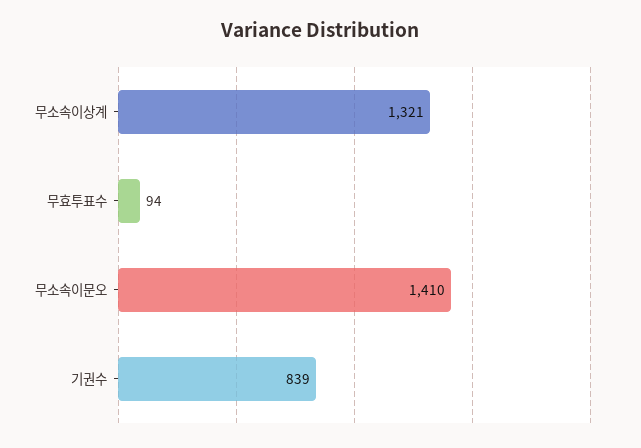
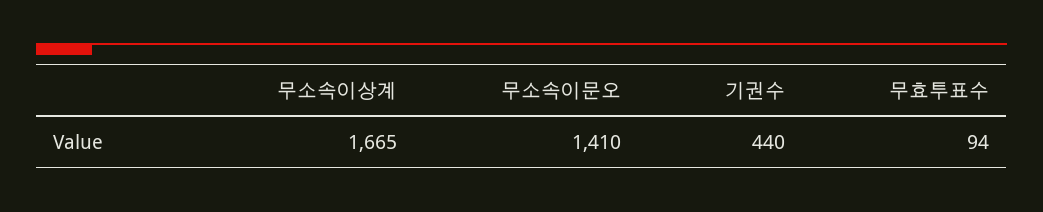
  {
-   "무소속이상계": 1321,
+   "무소속이상계": 1665,
    "무효투표수": 94,
    "무소속이문오": 1410,
-   "기권수": 839
+   "기권수": 440
  }

